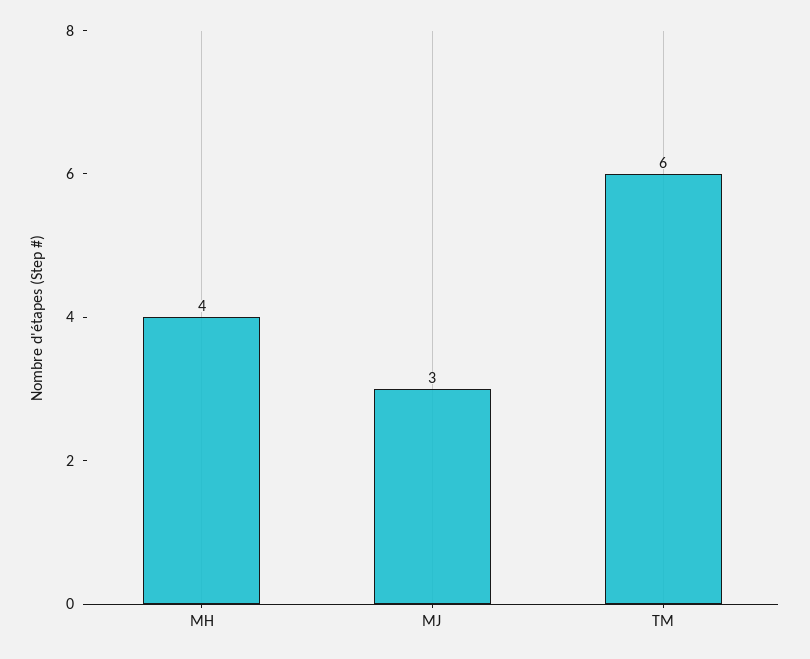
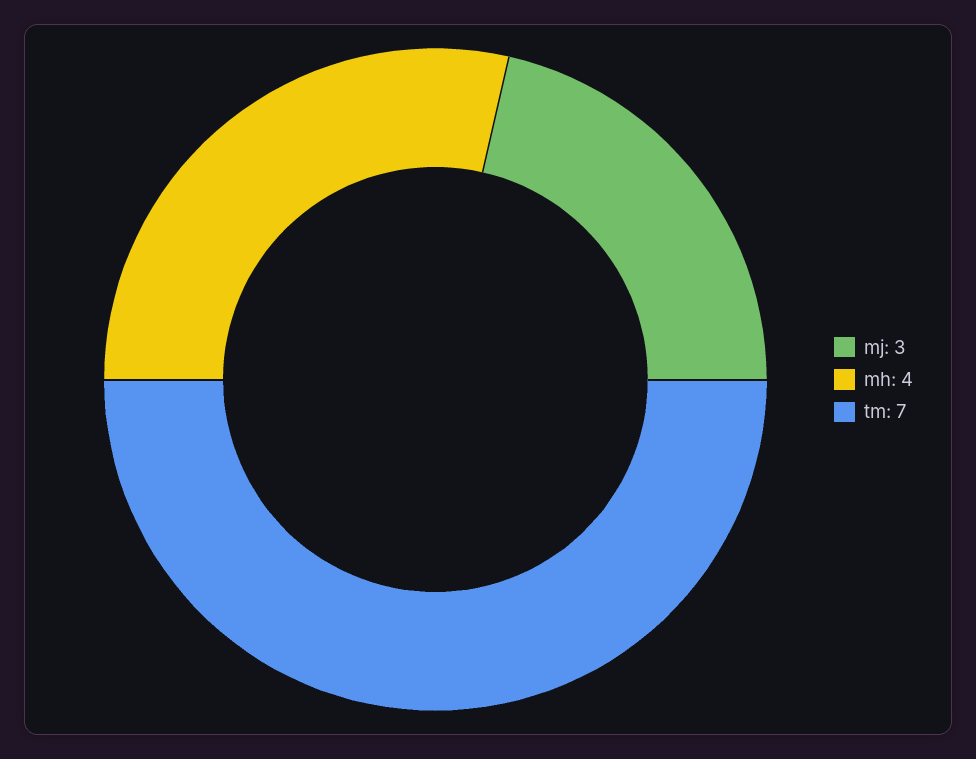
  {
    "MH": 4,
    "MJ": 3,
-   "TM": 6
+   "TM": 7
  }

